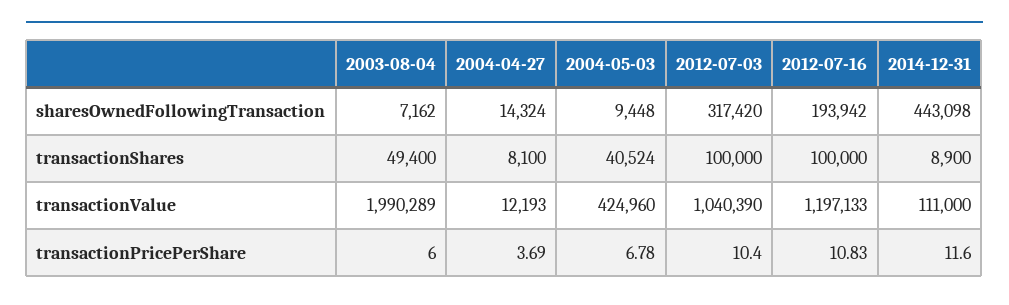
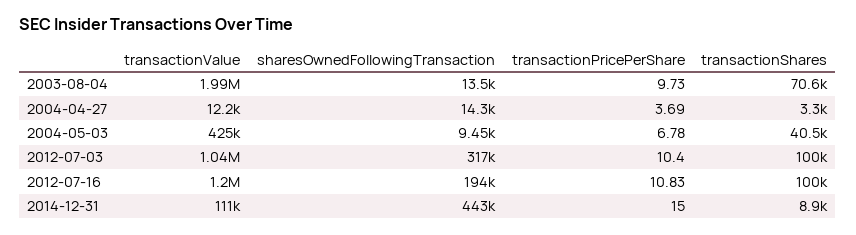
  {
    "2003-08-04": {
-     "sharesOwnedFollowingTransaction": 7162,
+     "sharesOwnedFollowingTransaction": 13500,
-     "transactionShares": 49400,
+     "transactionShares": 70600,
      "transactionValue": 1990289,
-     "transactionPricePerShare": 6
+     "transactionPricePerShare": 9.73
    },
    "2004-04-27": {
      "sharesOwnedFollowingTransaction": 14324,
-     "transactionShares": 8100,
+     "transactionShares": 3300,
      "transactionValue": 12193,
      "transactionPricePerShare": 3.69
    },
    "2004-05-03": {
      "sharesOwnedFollowingTransaction": 9448,
      "transactionShares": 40524,
      "transactionValue": 424960,
      "transactionPricePerShare": 6.78
    },
    "2012-07-03": {
      "sharesOwnedFollowingTransaction": 317420,
      "transactionShares": 100000,
      "transactionValue": 1040390,
      "transactionPricePerShare": 10.4
    },
    "2012-07-16": {
      "sharesOwnedFollowingTransaction": 193942,
      "transactionShares": 100000,
      "transactionValue": 1197133,
      "transactionPricePerShare": 10.83
    },
    "2014-12-31": {
      "sharesOwnedFollowingTransaction": 443098,
      "transactionShares": 8900,
      "transactionValue": 111000,
-     "transactionPricePerShare": 11.6
+     "transactionPricePerShare": 15
    }
  }

